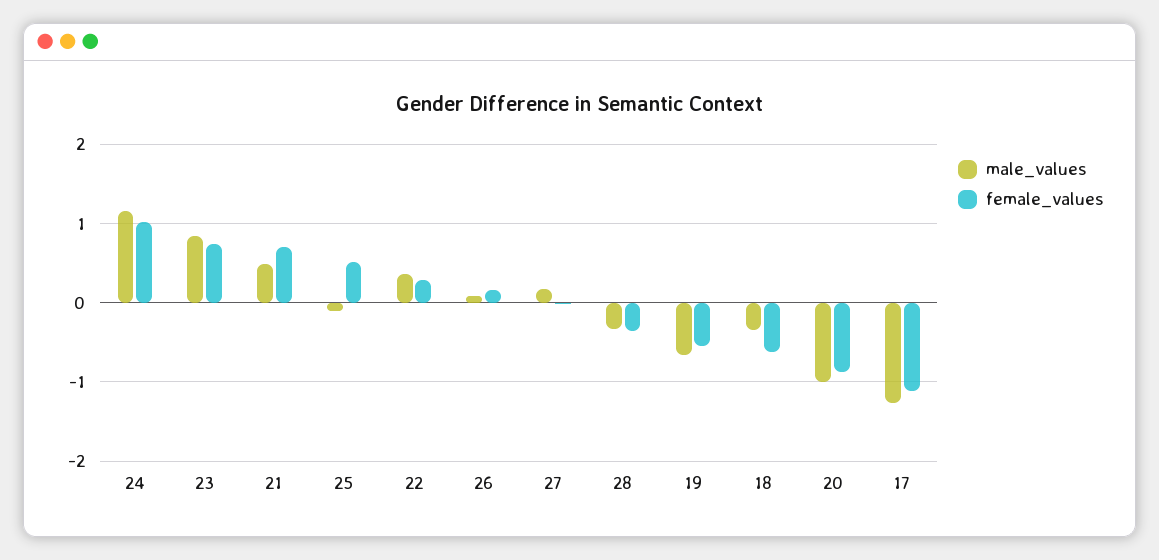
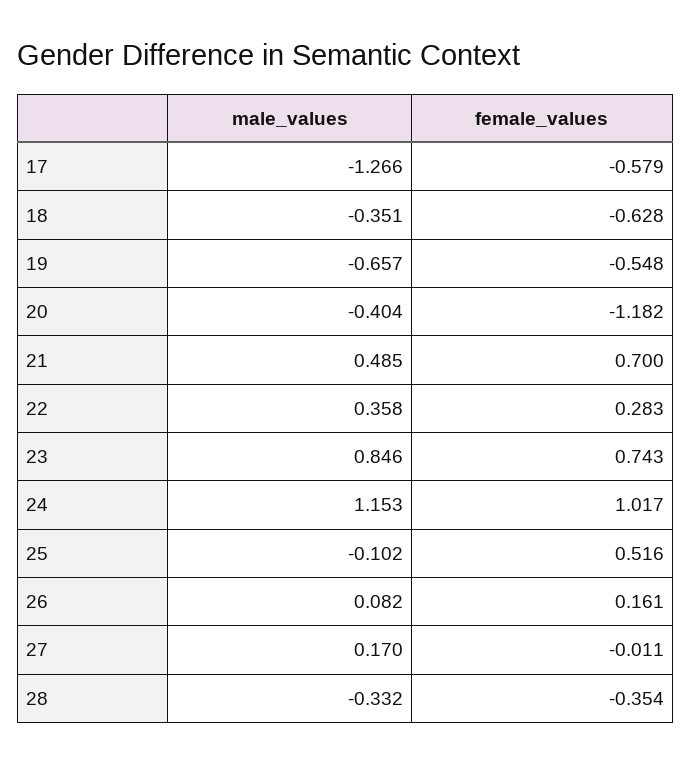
  {
    "male_values": {
      "24": 1.153,
      "23": 0.846,
      "21": 0.485,
      "25": -0.102,
      "22": 0.358,
      "26": 0.082,
      "27": 0.17,
      "28": -0.332,
      "19": -0.657,
      "18": -0.351,
-     "20": -1,
+     "20": -0.404,
      "17": -1.266
    },
    "female_values": {
      "24": 1.017,
      "23": 0.743,
      "21": 0.7,
      "25": 0.516,
      "22": 0.283,
      "26": 0.161,
      "27": -0.011,
      "28": -0.354,
      "19": -0.548,
      "18": -0.628,
-     "20": -0.9,
+     "20": -1.182,
-     "17": -1.1
+     "17": -0.579
    }
  }

